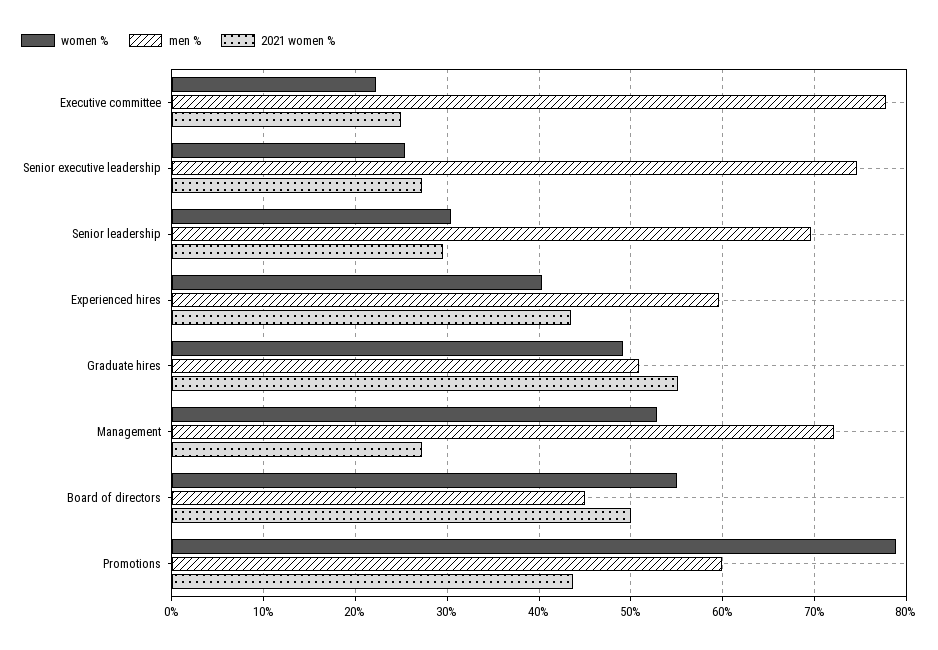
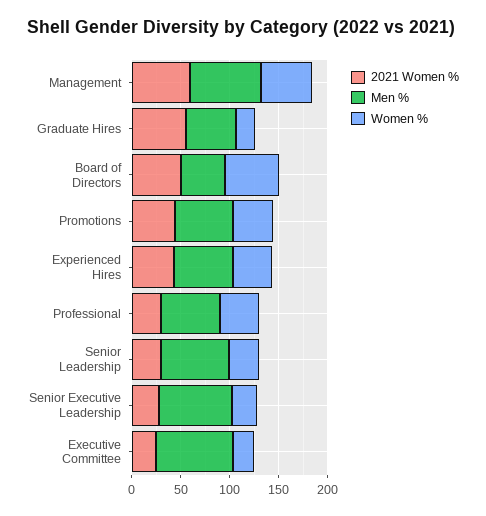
  {
    "women %": {
      "Executive committee": 22,
      "Senior executive leadership": 25,
      "Senior leadership": 30,
      "Experienced hires": 40,
-     "Graduate hires": 49,
+     "Graduate hires": 20,
      "Management": 53,
      "Board of directors": 55,
-     "Promotions": 79
+     "Promotions": 40,
+     "Professional": 40
    },
    "men %": {
      "Executive committee": 78,
      "Senior executive leadership": 75,
      "Senior leadership": 70,
      "Experienced hires": 60,
      "Graduate hires": 51,
      "Management": 72,
      "Board of directors": 45,
-     "Promotions": 60
+     "Promotions": 60,
+     "Professional": 60
    },
    "2021 women %": {
      "Executive committee": 25,
      "Senior executive leadership": 27,
      "Senior leadership": 30,
      "Experienced hires": 44,
      "Graduate hires": 55,
-     "Management": 27,
+     "Management": 60,
      "Board of directors": 50,
-     "Promotions": 44
+     "Promotions": 44,
+     "Professional": 30
    }
  }

